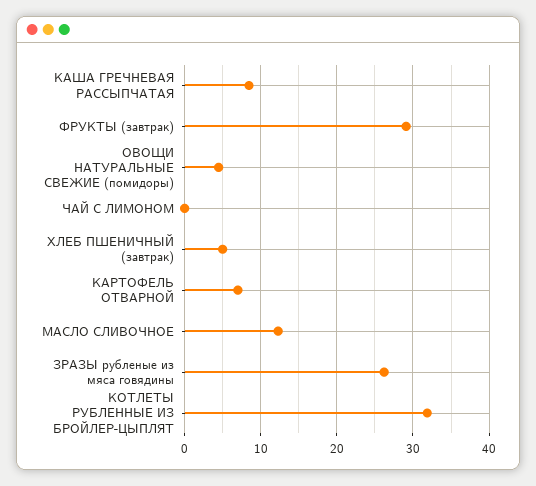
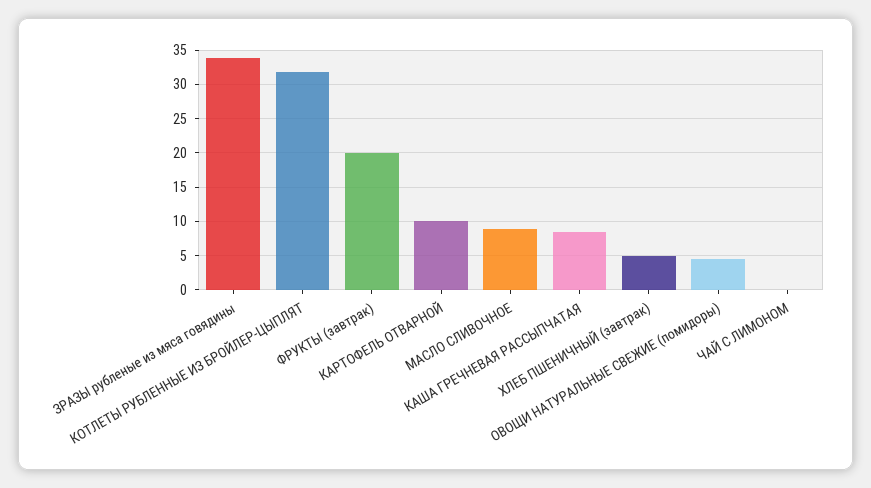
  {
    "КАША ГРЕЧНЕВАЯ РАССЫПЧАТАЯ": 8,
-   "ФРУКТЫ (завтрак)": 29,
+   "ФРУКТЫ (завтрак)": 20,
    "ОВОЩИ НАТУРАЛЬНЫЕ СВЕЖИЕ (помидоры)": 4,
    "ЧАЙ С ЛИМОНОМ": 0,
    "ХЛЕБ ПШЕНИЧНЫЙ (завтрак)": 5,
-   "КАРТОФЕЛЬ ОТВАРНОЙ": 7,
+   "КАРТОФЕЛЬ ОТВАРНОЙ": 10,
-   "МАСЛО СЛИВОЧНОЕ": 12,
+   "МАСЛО СЛИВОЧНОЕ": 9,
-   "ЗРАЗЫ рубленые из мяса говядины": 26,
+   "ЗРАЗЫ рубленые из мяса говядины": 34,
    "КОТЛЕТЫ РУБЛЕННЫЕ ИЗ БРОЙЛЕР-ЦЫПЛЯТ": 32
  }

